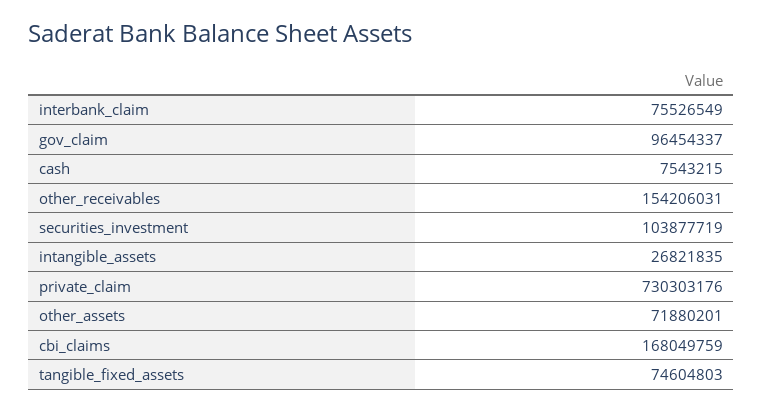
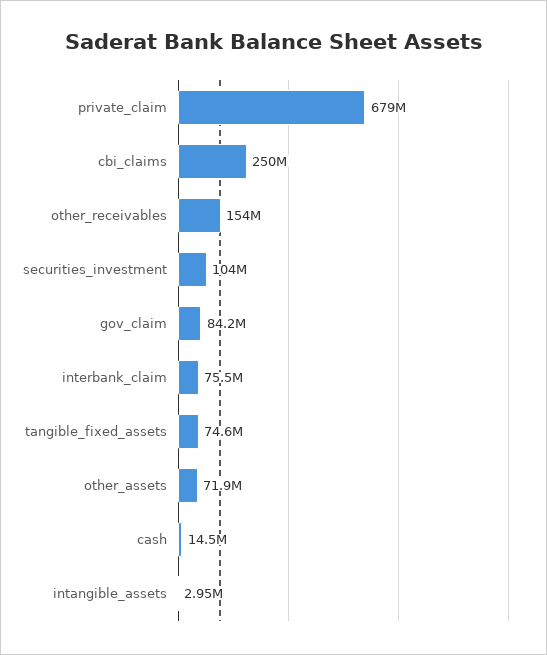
  {
    "interbank_claim": 75526549,
-   "gov_claim": 96454337,
+   "gov_claim": 84200000,
-   "cash": 7543215,
+   "cash": 14500000,
    "other_receivables": 154206031,
    "securities_investment": 103877719,
-   "intangible_assets": 26821835,
+   "intangible_assets": 2950000,
-   "private_claim": 730303176,
+   "private_claim": 679000000,
    "other_assets": 71880201,
-   "cbi_claims": 168049759,
+   "cbi_claims": 250000000,
    "tangible_fixed_assets": 74604803
  }

